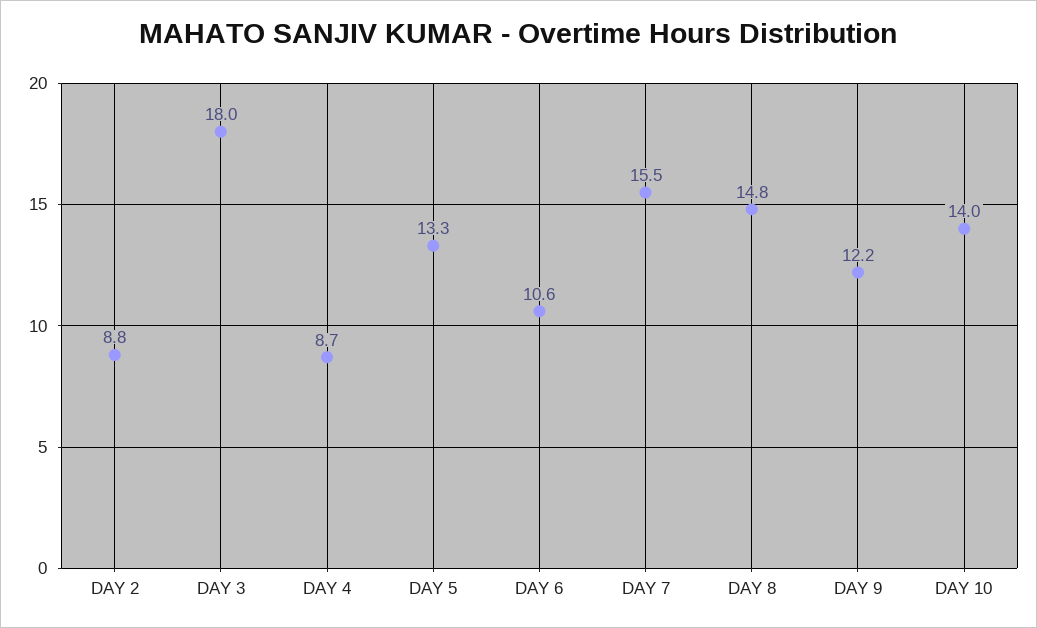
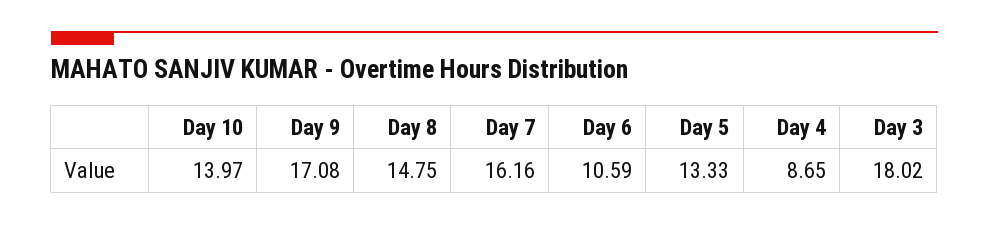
  {
-   "DAY 2": 8.8,
    "DAY 3": 18.02,
    "DAY 4": 8.65,
    "DAY 5": 13.33,
    "DAY 6": 10.59,
-   "DAY 7": 15.5,
+   "DAY 7": 16.16,
    "DAY 8": 14.75,
-   "DAY 9": 12.2,
+   "DAY 9": 17.08,
    "DAY 10": 13.97
  }

